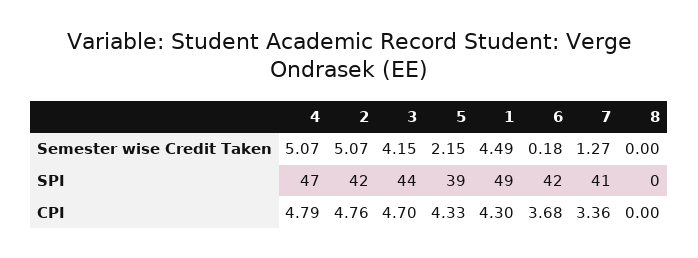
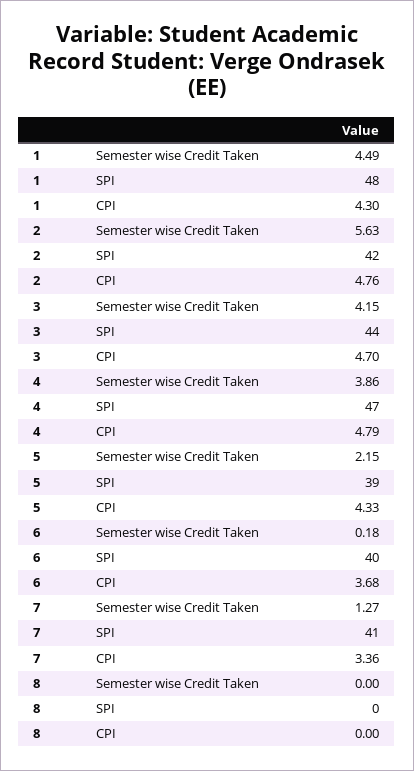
  {
    "4": {
-     "Semester wise Credit Taken": 5.07,
+     "Semester wise Credit Taken": 3.86,
      "SPI": 47,
      "CPI": 4.79
    },
    "2": {
-     "Semester wise Credit Taken": 5.07,
+     "Semester wise Credit Taken": 5.63,
      "SPI": 42,
      "CPI": 4.76
    },
    "3": {
      "Semester wise Credit Taken": 4.15,
      "SPI": 44,
      "CPI": 4.7
    },
    "5": {
      "Semester wise Credit Taken": 2.15,
      "SPI": 39,
      "CPI": 4.33
    },
    "1": {
      "Semester wise Credit Taken": 4.49,
-     "SPI": 49,
+     "SPI": 48,
      "CPI": 4.3
    },
    "6": {
      "Semester wise Credit Taken": 0.18,
-     "SPI": 42,
+     "SPI": 40,
      "CPI": 3.68
    },
    "7": {
      "Semester wise Credit Taken": 1.27,
      "SPI": 41,
      "CPI": 3.36
    },
    "8": {
      "Semester wise Credit Taken": 0,
      "SPI": 0,
      "CPI": 0
    }
  }

